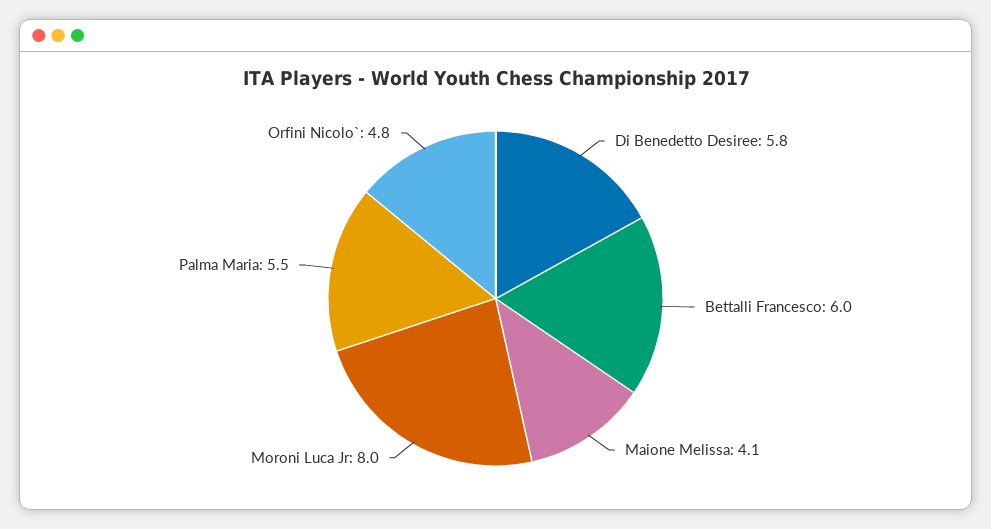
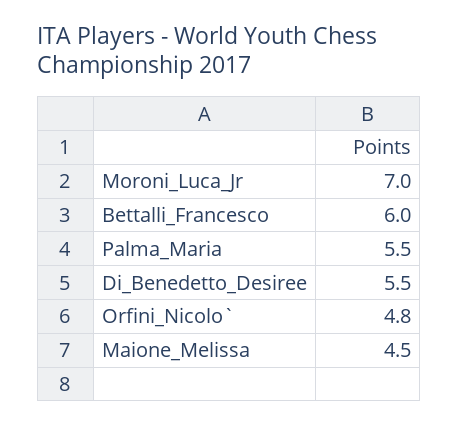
  {
-   "Di Benedetto Desiree": 5.8,
+   "Di Benedetto Desiree": 5.5,
    "Bettalli Francesco": 6,
-   "Maione Melissa": 4.1,
+   "Maione Melissa": 4.5,
-   "Moroni Luca Jr": 8,
+   "Moroni Luca Jr": 7,
    "Palma Maria": 5.5,
    "Orfini Nicolo`": 4.8
  }

